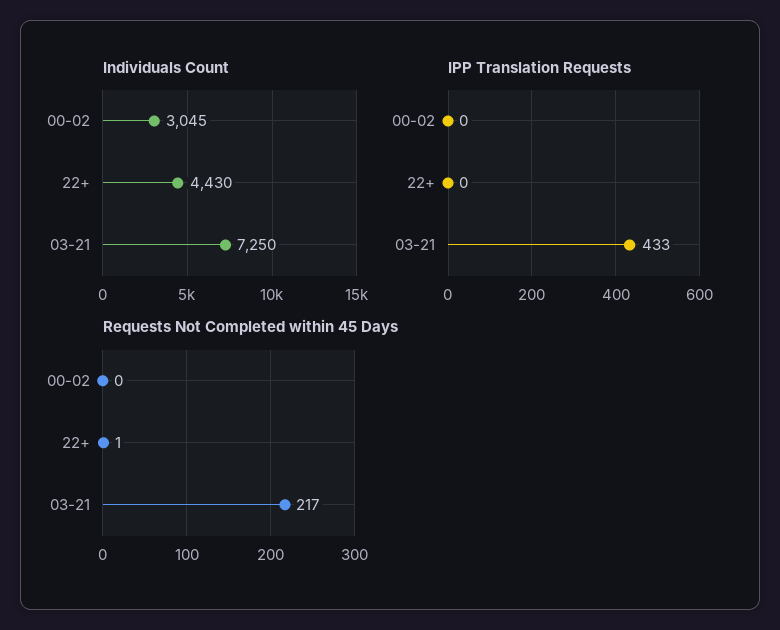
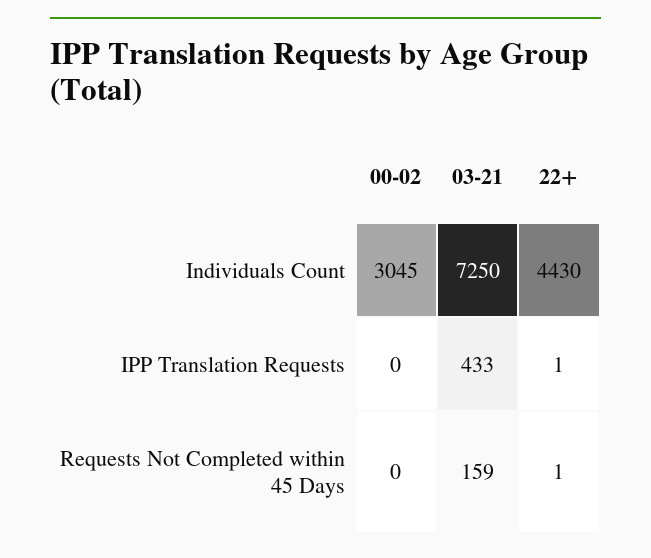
  {
    "Individuals Count": {
      "00-02": 3045,
      "22+": 4430,
      "03-21": 7250
    },
    "IPP Translation Requests": {
      "00-02": 0,
-     "22+": 0,
+     "22+": 1,
      "03-21": 433
    },
    "Requests Not Completed within 45 Days": {
      "00-02": 0,
      "22+": 1,
-     "03-21": 217
+     "03-21": 159
    }
  }

